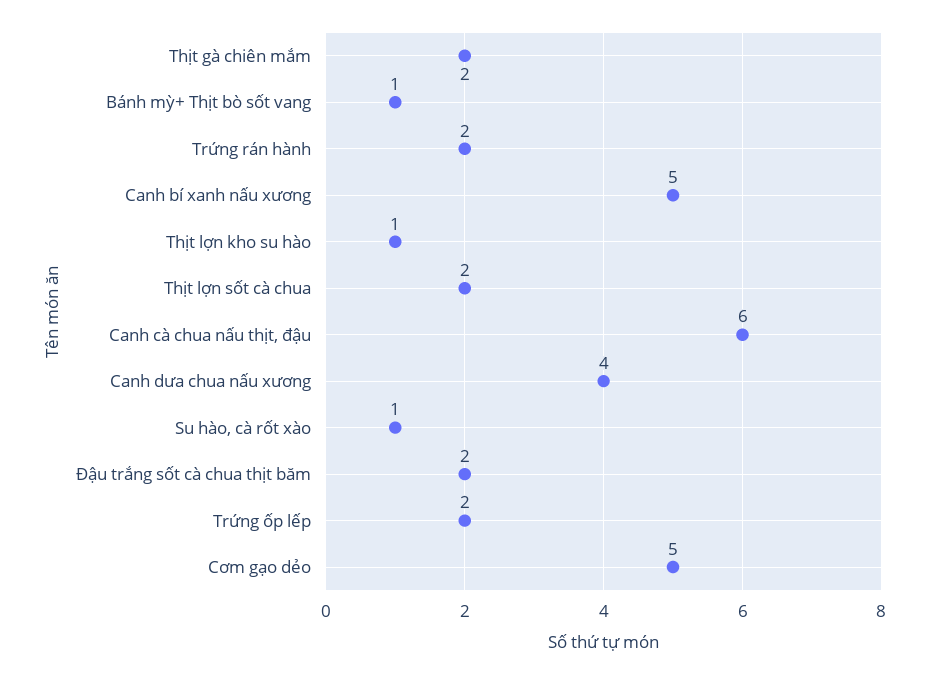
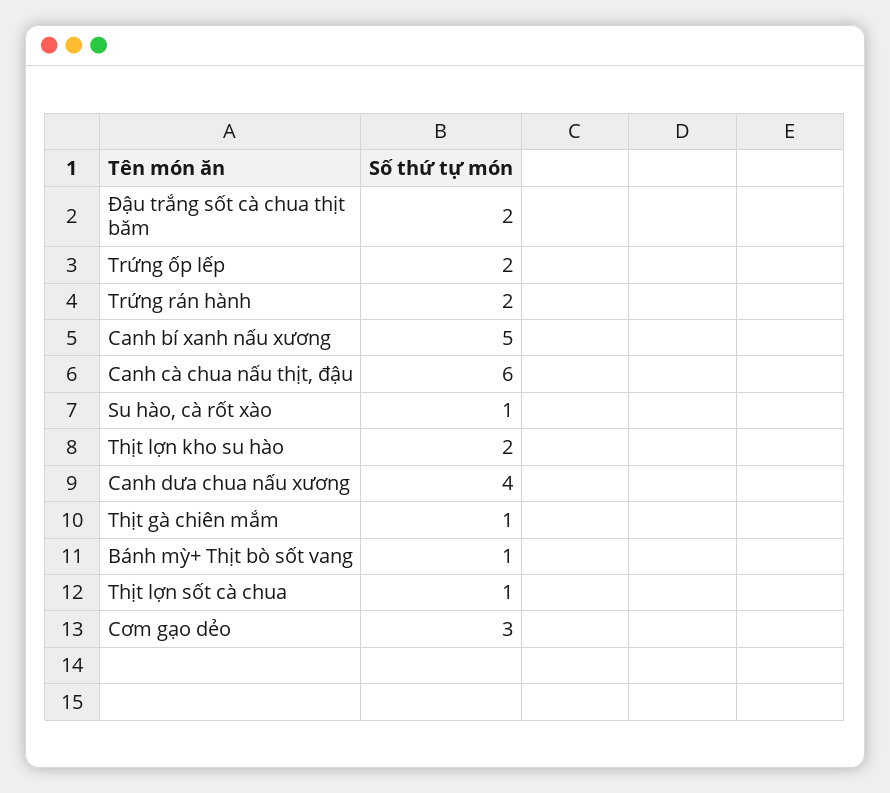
  {
-   "Thịt gà chiên mắm": 2,
+   "Thịt gà chiên mắm": 1,
    "Bánh mỳ+ Thịt bò sốt vang": 1,
    "Trứng rán hành": 2,
    "Canh bí xanh nấu xương": 5,
-   "Thịt lợn kho su hào": 1,
+   "Thịt lợn kho su hào": 2,
-   "Thịt lợn sốt cà chua": 2,
+   "Thịt lợn sốt cà chua": 1,
    "Canh cà chua nấu thịt, đậu": 6,
    "Canh dưa chua nấu xương": 4,
    "Su hào, cà rốt xào": 1,
    "Đậu trắng sốt cà chua thịt băm": 2,
    "Trứng ốp lếp": 2,
-   "Cơm gạo dẻo": 5
+   "Cơm gạo dẻo": 3
  }

